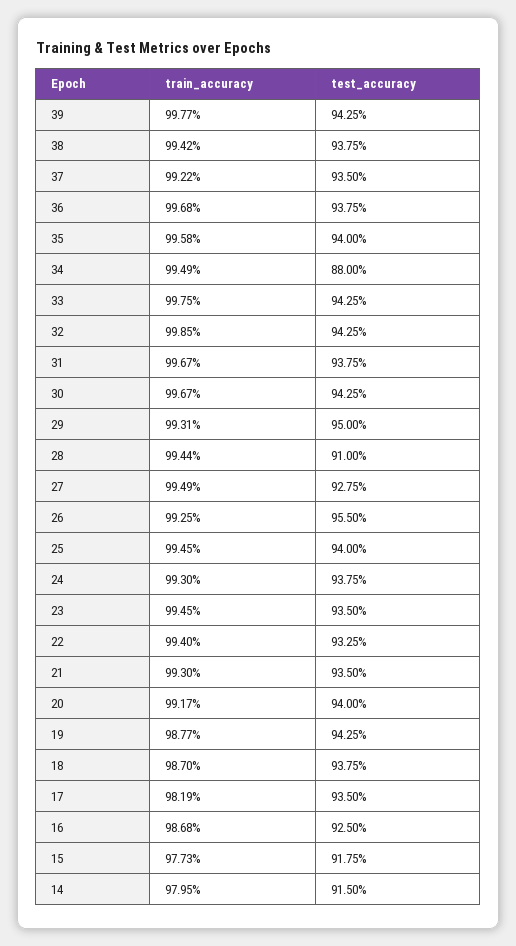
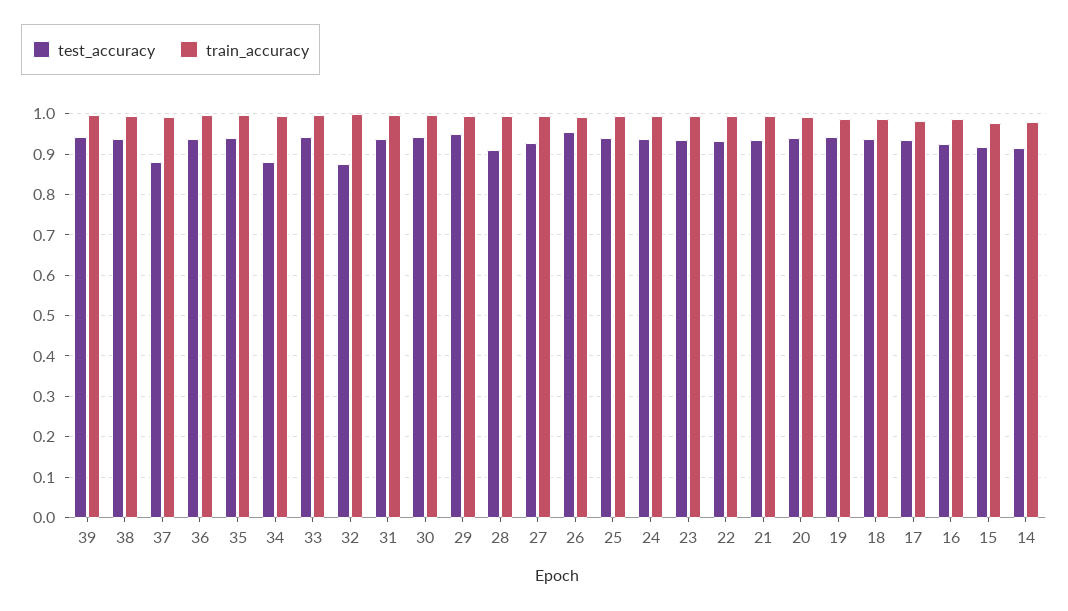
  {
    "train_accuracy": {
      "39": 0.9977,
      "38": 0.9942,
      "37": 0.9922,
      "36": 0.9968,
      "35": 0.9958,
      "34": 0.9949,
      "33": 0.9975,
      "32": 0.9985,
      "31": 0.9967,
      "30": 0.9967,
      "29": 0.9931,
      "28": 0.9944,
      "27": 0.9949,
      "26": 0.9925,
      "25": 0.9945,
      "24": 0.993,
      "23": 0.9945,
      "22": 0.994,
      "21": 0.993,
      "20": 0.9917,
      "19": 0.9877,
      "18": 0.987,
      "17": 0.9819,
      "16": 0.9868,
      "15": 0.9773,
      "14": 0.9795
    },
    "test_accuracy": {
      "39": 0.9425,
      "38": 0.9375,
-     "37": 0.935,
+     "37": 0.88,
      "36": 0.9375,
      "35": 0.94,
      "34": 0.88,
      "33": 0.9425,
-     "32": 0.9425,
+     "32": 0.88,
      "31": 0.9375,
      "30": 0.9425,
      "29": 0.95,
      "28": 0.91,
      "27": 0.9275,
      "26": 0.955,
      "25": 0.94,
      "24": 0.9375,
      "23": 0.935,
      "22": 0.9325,
      "21": 0.935,
      "20": 0.94,
      "19": 0.9425,
      "18": 0.9375,
      "17": 0.935,
      "16": 0.925,
      "15": 0.9175,
      "14": 0.915
    }
  }

